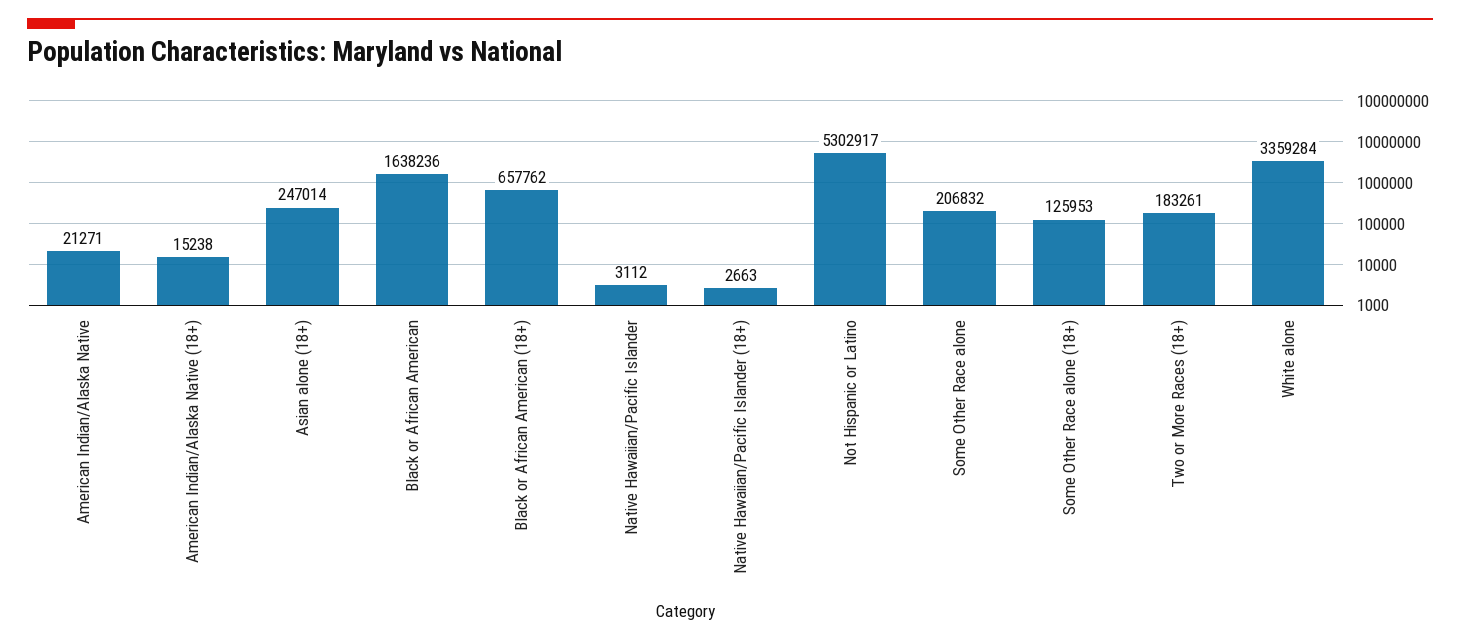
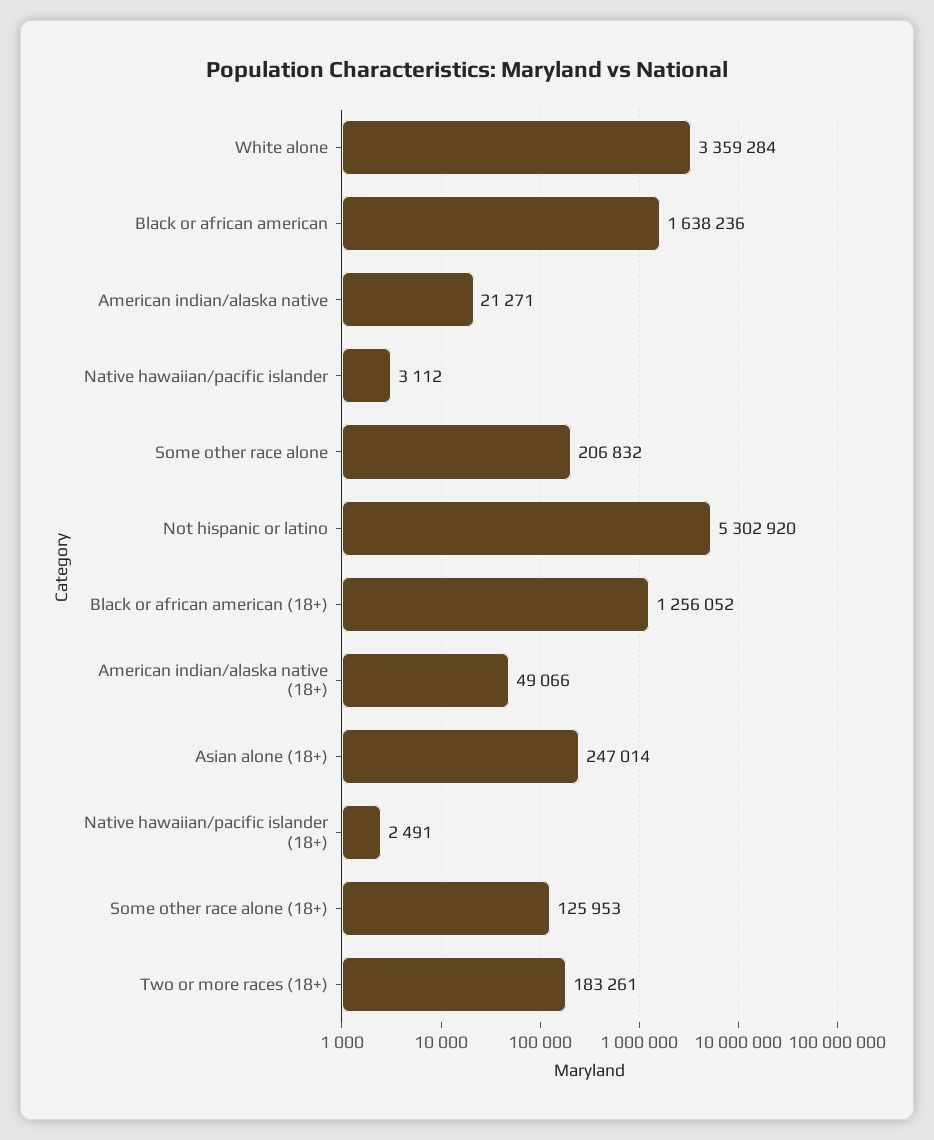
  {
    "American Indian/Alaska Native": 21271,
-   "American Indian/Alaska Native (18+)": 15238,
+   "American Indian/Alaska Native (18+)": 49066,
    "Asian alone (18+)": 247014,
    "Black or African American": 1638236,
-   "Black or African American (18+)": 657762,
+   "Black or African American (18+)": 1256052,
    "Native Hawaiian/Pacific Islander": 3112,
-   "Native Hawaiian/Pacific Islander (18+)": 2663,
+   "Native Hawaiian/Pacific Islander (18+)": 2491,
-   "Not Hispanic or Latino": 5302917,
+   "Not Hispanic or Latino": 5302920,
    "Some Other Race alone": 206832,
    "Some Other Race alone (18+)": 125953,
    "Two or More Races (18+)": 183261,
    "White alone": 3359284
  }

